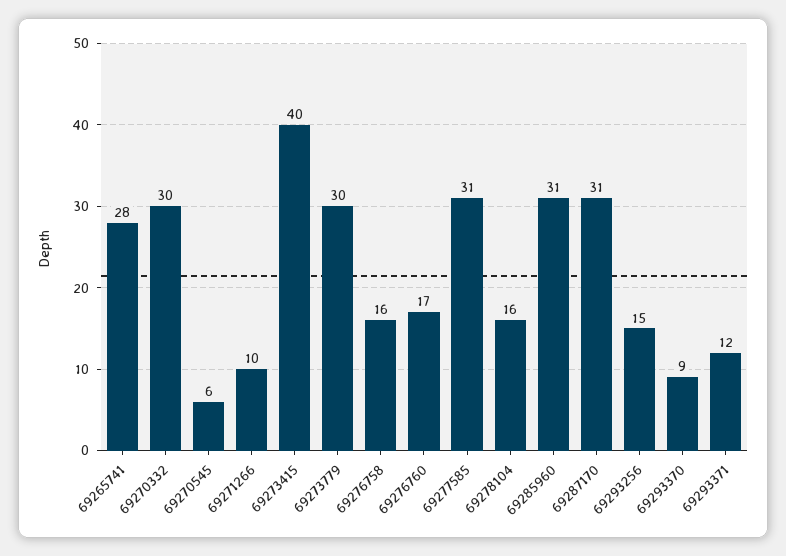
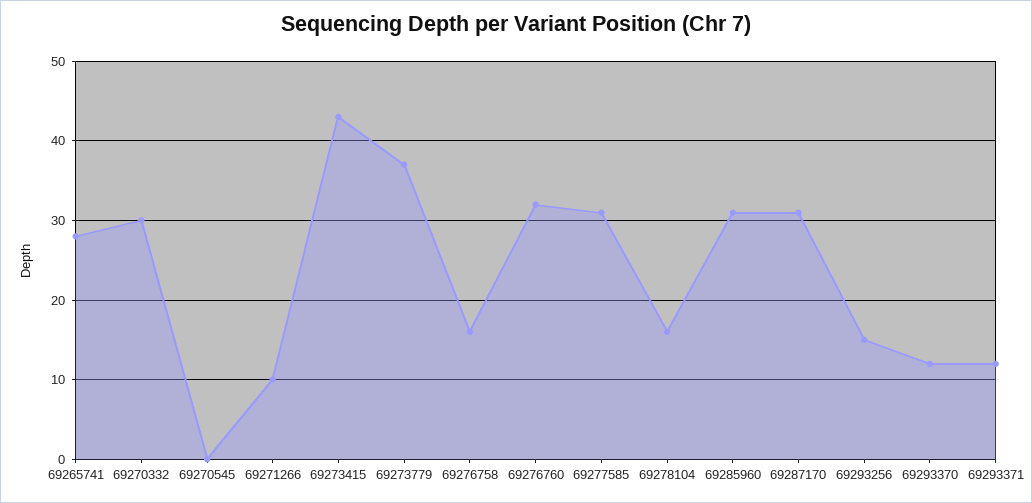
  {
    "69265741": 28,
    "69270332": 30,
-   "69270545": 6,
+   "69270545": 0,
    "69271266": 10,
-   "69273415": 40,
+   "69273415": 43,
-   "69273779": 30,
+   "69273779": 37,
    "69276758": 16,
-   "69276760": 17,
+   "69276760": 32,
    "69277585": 31,
    "69278104": 16,
    "69285960": 31,
    "69287170": 31,
    "69293256": 15,
-   "69293370": 9,
+   "69293370": 12,
    "69293371": 12
  }

